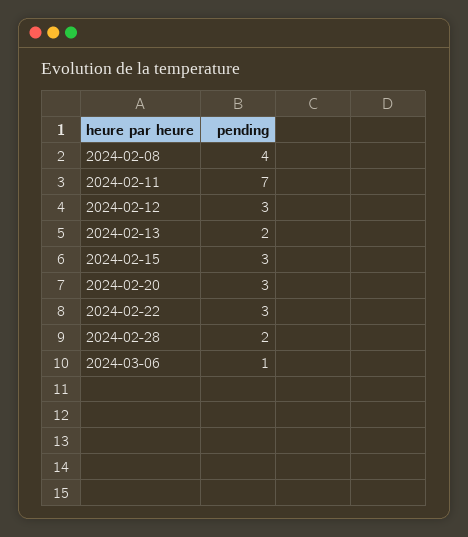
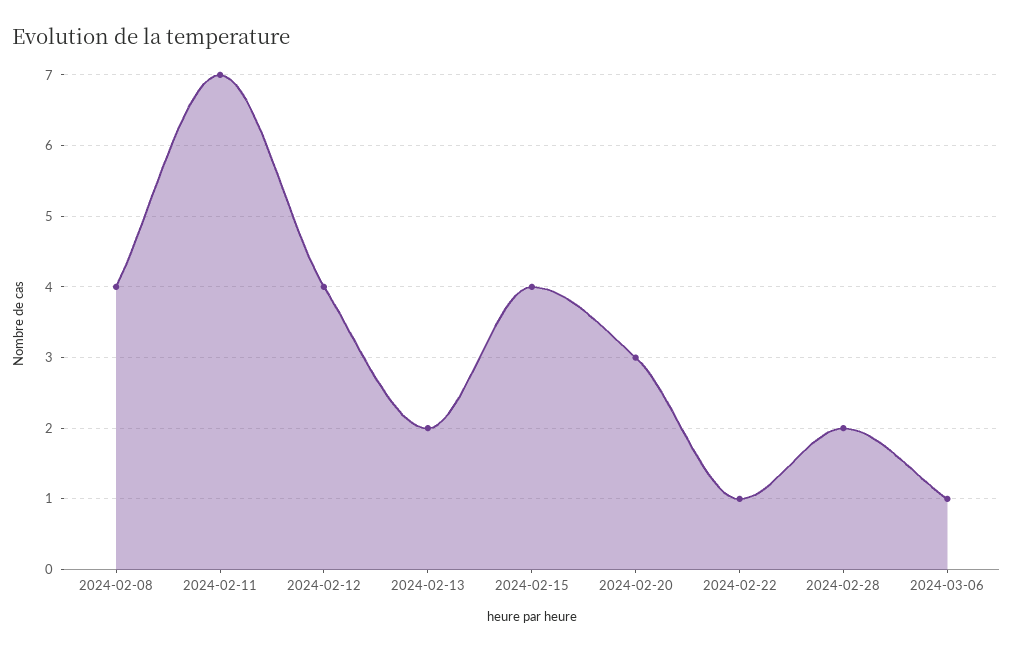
  {
    "2024-02-08": 4,
    "2024-02-11": 7,
-   "2024-02-12": 3,
+   "2024-02-12": 4,
    "2024-02-13": 2,
-   "2024-02-15": 3,
+   "2024-02-15": 4,
    "2024-02-20": 3,
-   "2024-02-22": 3,
+   "2024-02-22": 1,
    "2024-02-28": 2,
    "2024-03-06": 1
  }

